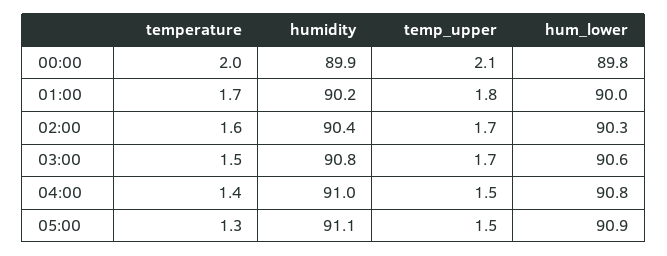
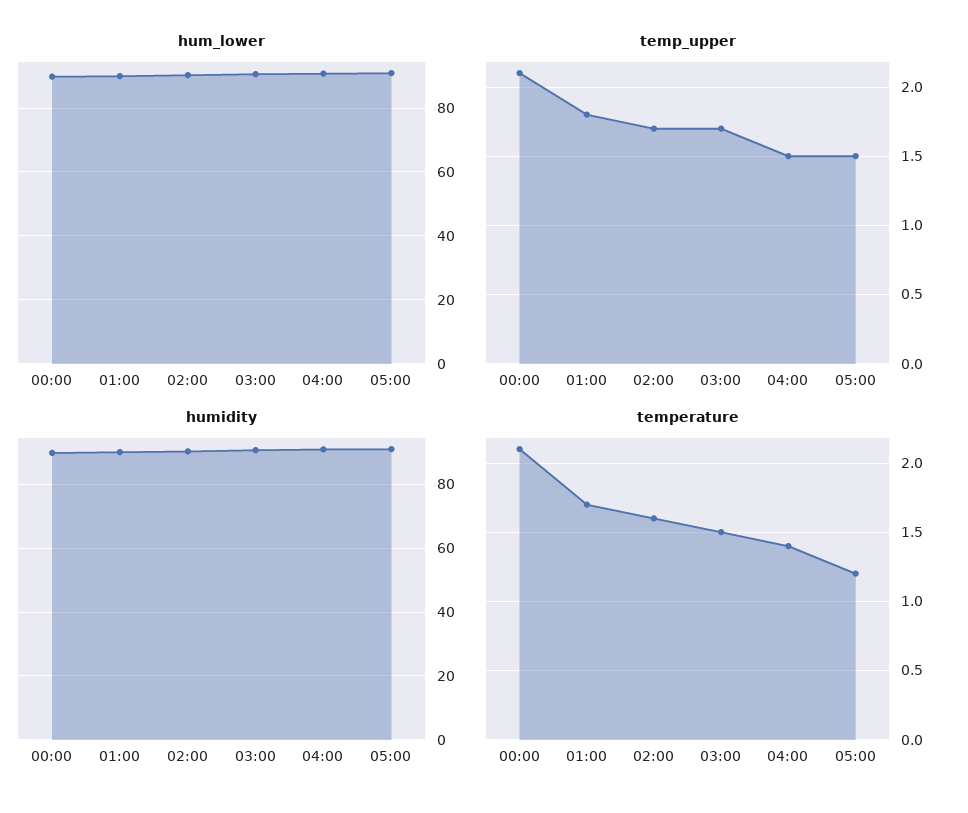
  {
    "temperature": {
-     "00:00": 2,
+     "00:00": 2.1,
      "01:00": 1.7,
      "02:00": 1.6,
      "03:00": 1.5,
      "04:00": 1.4,
-     "05:00": 1.3
+     "05:00": 1.2
    },
    "humidity": {
      "00:00": 89.9,
      "01:00": 90.2,
      "02:00": 90.4,
      "03:00": 90.8,
      "04:00": 91,
      "05:00": 91.1
    },
    "temp_upper": {
      "00:00": 2.1,
      "01:00": 1.8,
      "02:00": 1.7,
      "03:00": 1.7,
      "04:00": 1.5,
      "05:00": 1.5
    },
    "hum_lower": {
      "00:00": 89.8,
      "01:00": 90,
      "02:00": 90.3,
      "03:00": 90.6,
      "04:00": 90.8,
      "05:00": 90.9
    }
  }

